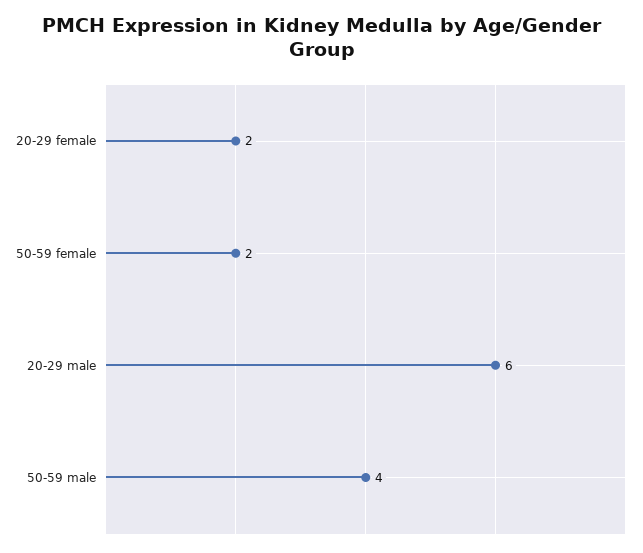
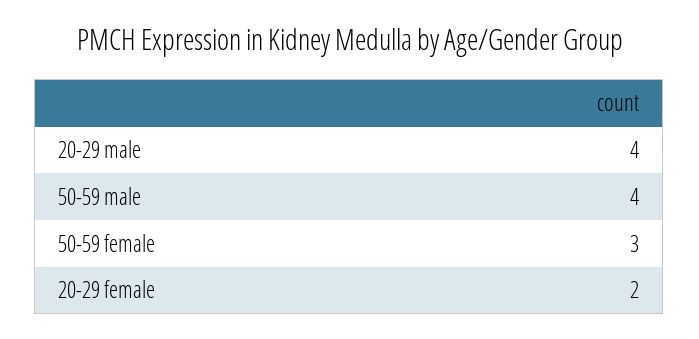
  {
    "20-29 female": 2,
-   "50-59 female": 2,
+   "50-59 female": 3,
-   "20-29 male": 6,
+   "20-29 male": 4,
    "50-59 male": 4
  }

